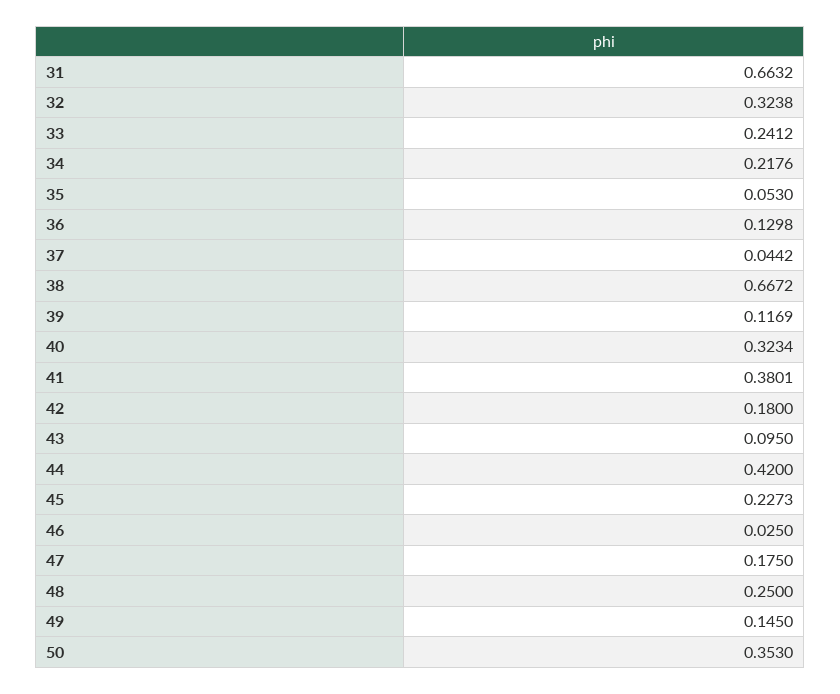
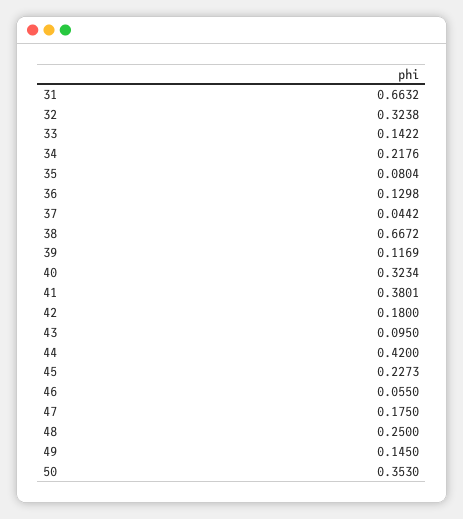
  {
    "31": 0.6632,
    "32": 0.3238,
-   "33": 0.2412,
+   "33": 0.1422,
    "34": 0.2176,
-   "35": 0.053,
+   "35": 0.0804,
    "36": 0.1298,
    "37": 0.0442,
    "38": 0.6672,
    "39": 0.1169,
    "40": 0.3234,
    "41": 0.3801,
    "42": 0.18,
    "43": 0.095,
    "44": 0.42,
    "45": 0.2273,
-   "46": 0.025,
+   "46": 0.055,
    "47": 0.175,
    "48": 0.25,
    "49": 0.145,
    "50": 0.353
  }

